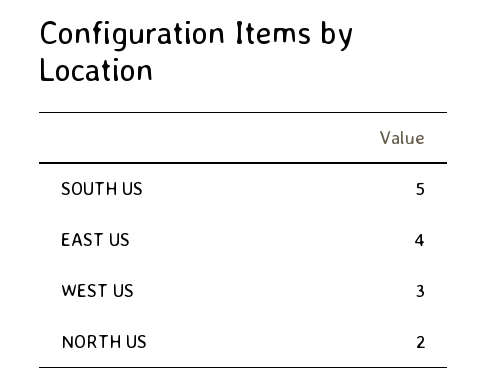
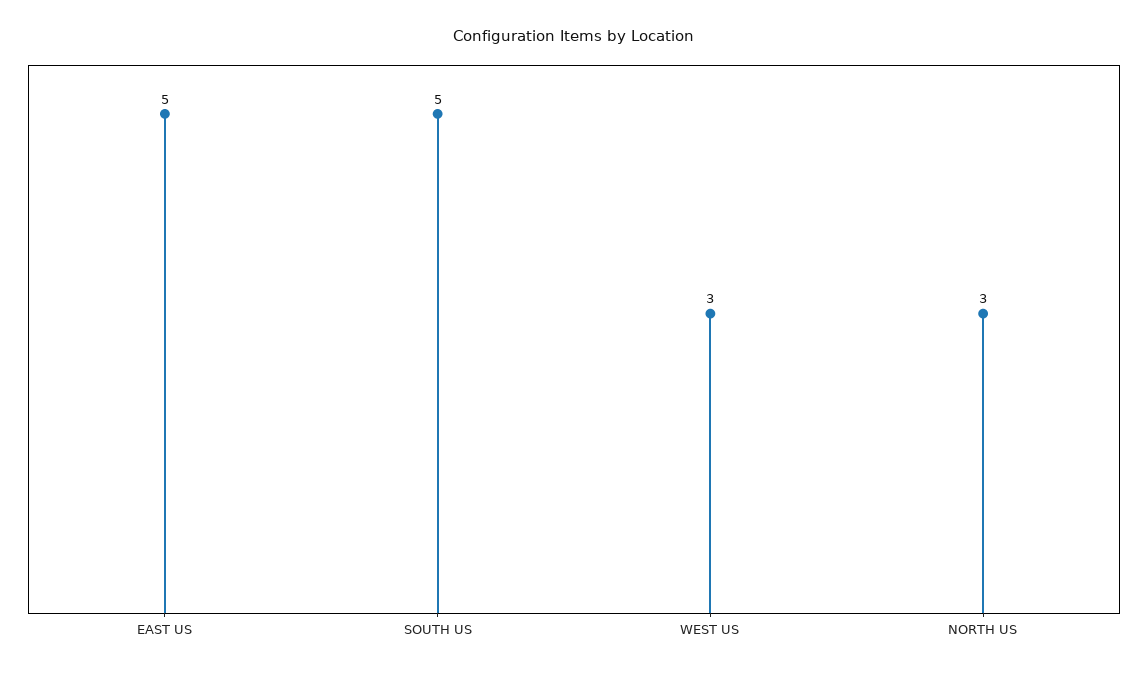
  {
    "SOUTH US": 5,
-   "EAST US": 4,
+   "EAST US": 5,
    "WEST US": 3,
-   "NORTH US": 2
+   "NORTH US": 3
  }

